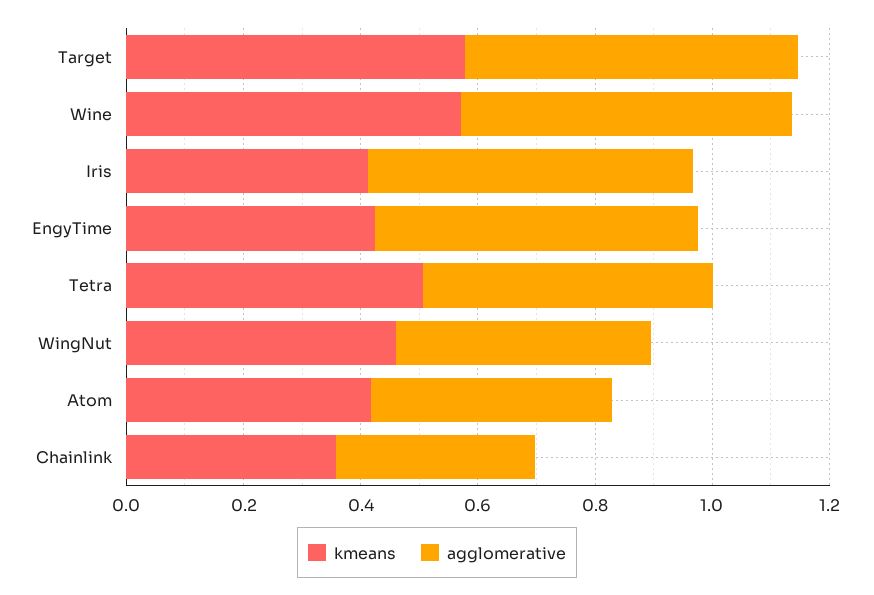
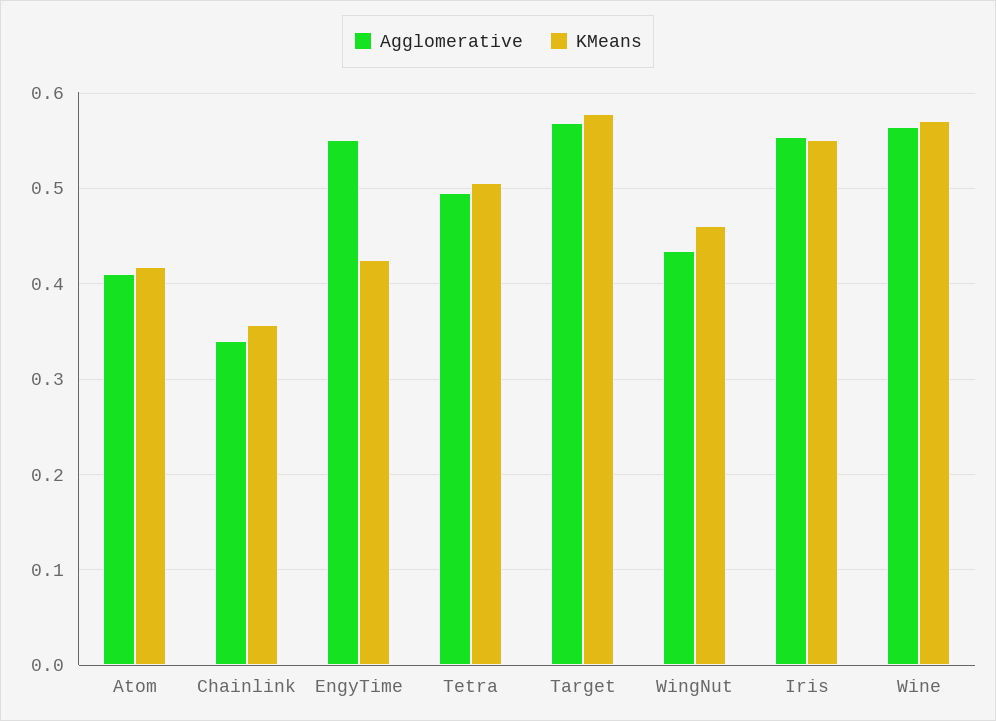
  {
    "kmeans": {
      "Target": 0.58,
      "Wine": 0.57,
-     "Iris": 0.4,
+     "Iris": 0.55,
      "EngyTime": 0.42,
      "Tetra": 0.51,
      "WingNut": 0.46,
      "Atom": 0.42,
      "Chainlink": 0.36
    },
    "agglomerative": {
      "Target": 0.57,
      "Wine": 0.56,
      "Iris": 0.55,
      "EngyTime": 0.55,
      "Tetra": 0.5,
      "WingNut": 0.43,
      "Atom": 0.41,
      "Chainlink": 0.34
    }
  }

